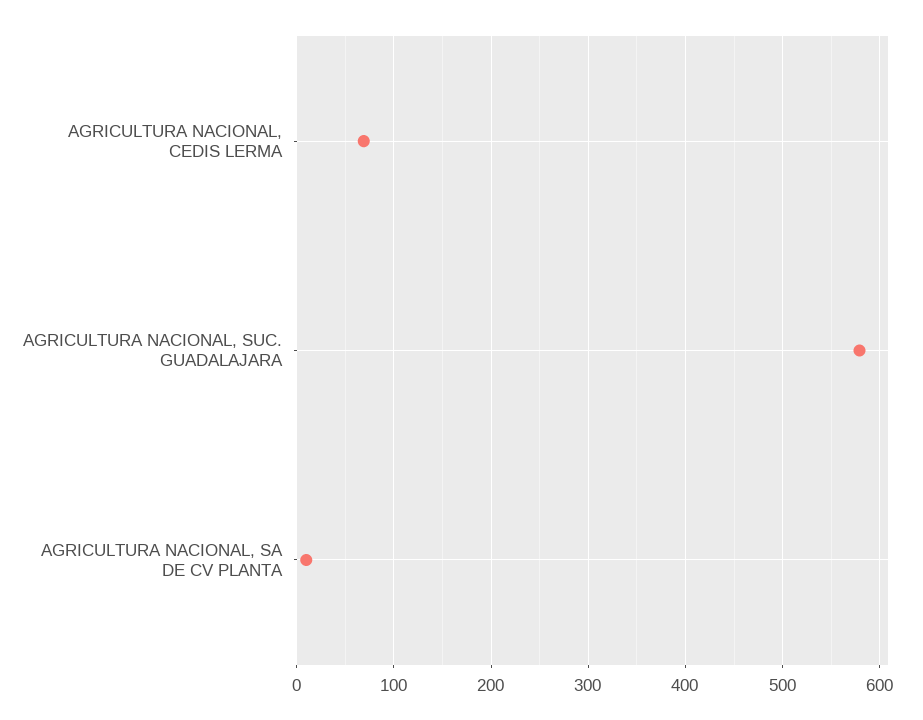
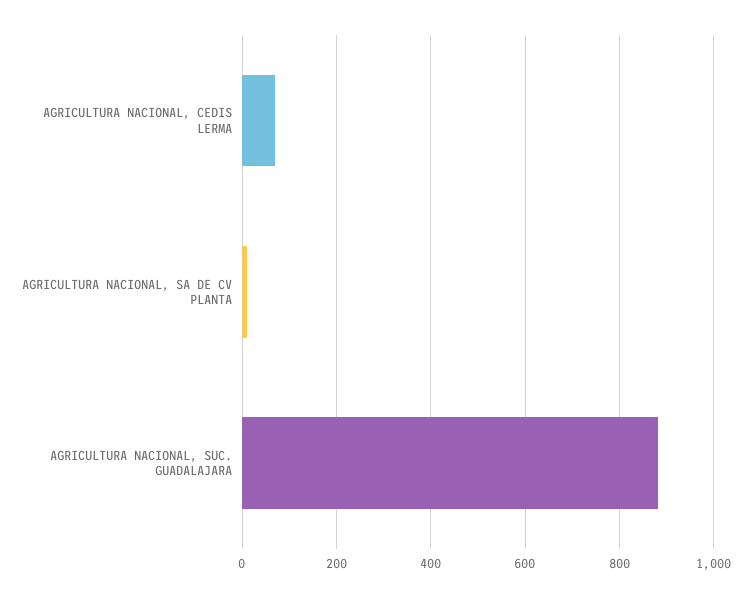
  {
    "AGRICULTURA NACIONAL, CEDIS LERMA": 70,
-   "AGRICULTURA NACIONAL, SUC. GUADALAJARA": 580,
+   "AGRICULTURA NACIONAL, SUC. GUADALAJARA": 880,
    "AGRICULTURA NACIONAL, SA DE CV PLANTA": 10
  }

